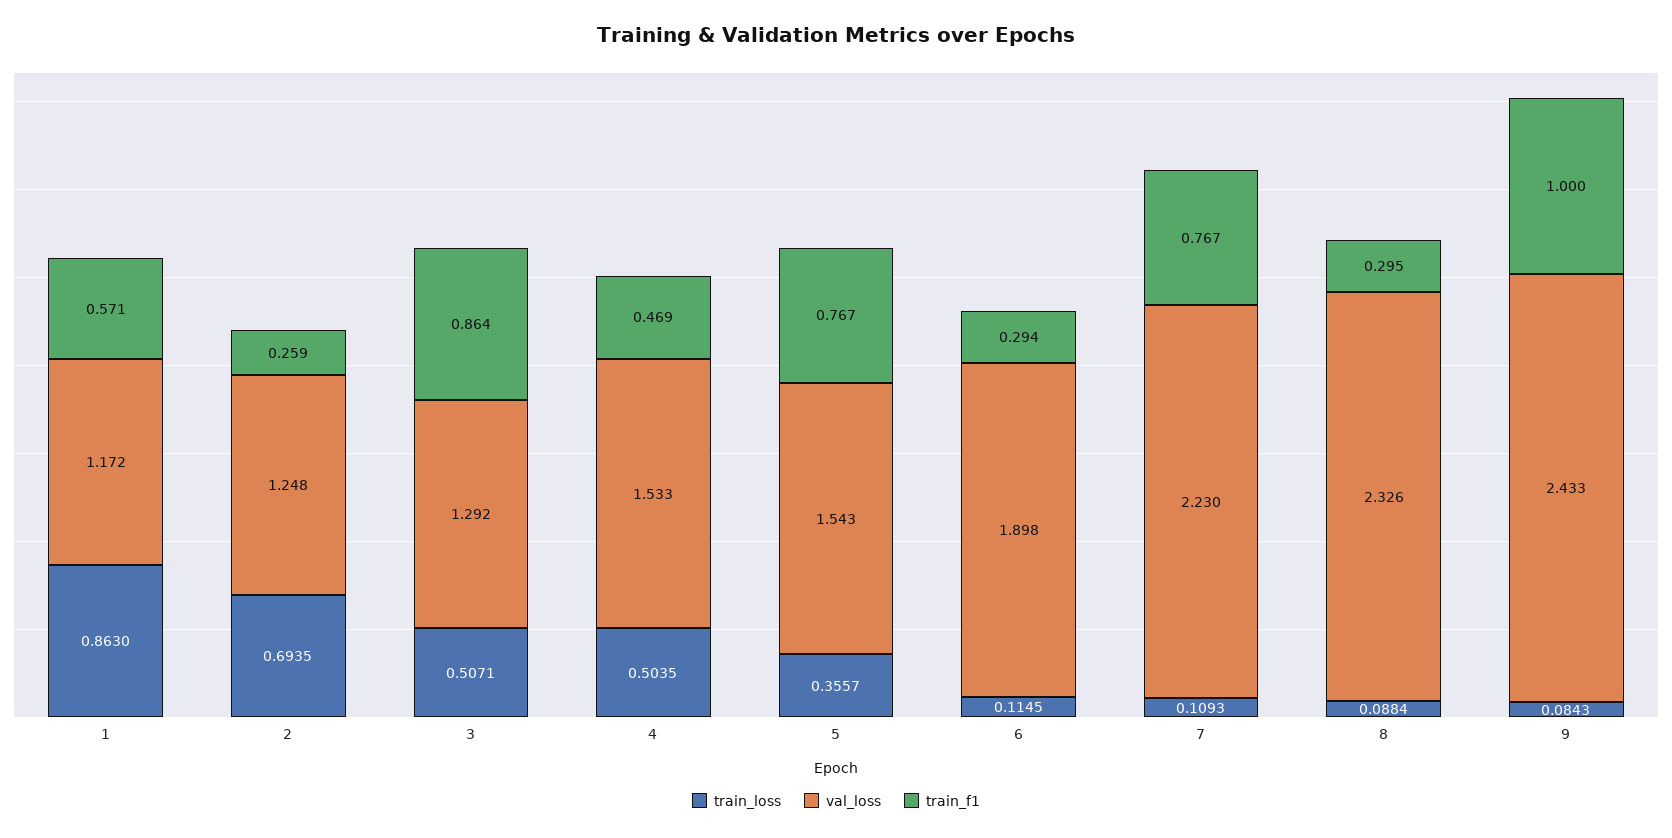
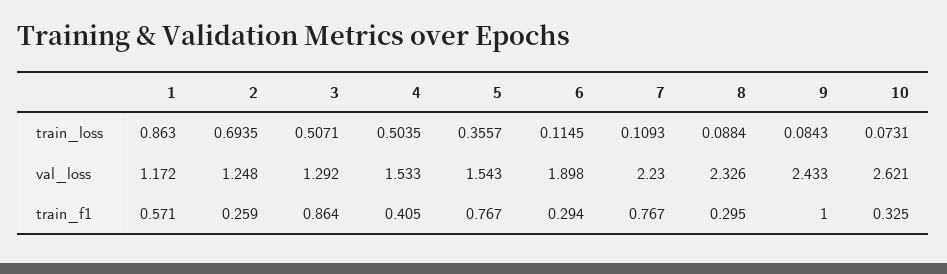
  {
    "train_loss": {
      "1": 0.863,
      "2": 0.6935,
      "3": 0.5071,
      "4": 0.5035,
      "5": 0.3557,
      "6": 0.1145,
      "7": 0.1093,
      "8": 0.0884,
-     "9": 0.0843
+     "9": 0.0843,
+     "10": 0.0731
    },
    "val_loss": {
      "1": 1.172,
      "2": 1.248,
      "3": 1.292,
      "4": 1.533,
      "5": 1.543,
      "6": 1.898,
      "7": 2.23,
      "8": 2.326,
-     "9": 2.433
+     "9": 2.433,
+     "10": 2.621
    },
    "train_f1": {
      "1": 0.571,
      "2": 0.259,
      "3": 0.864,
-     "4": 0.469,
+     "4": 0.405,
      "5": 0.767,
      "6": 0.294,
      "7": 0.767,
      "8": 0.295,
-     "9": 1
+     "9": 1,
+     "10": 0.325
    }
  }

